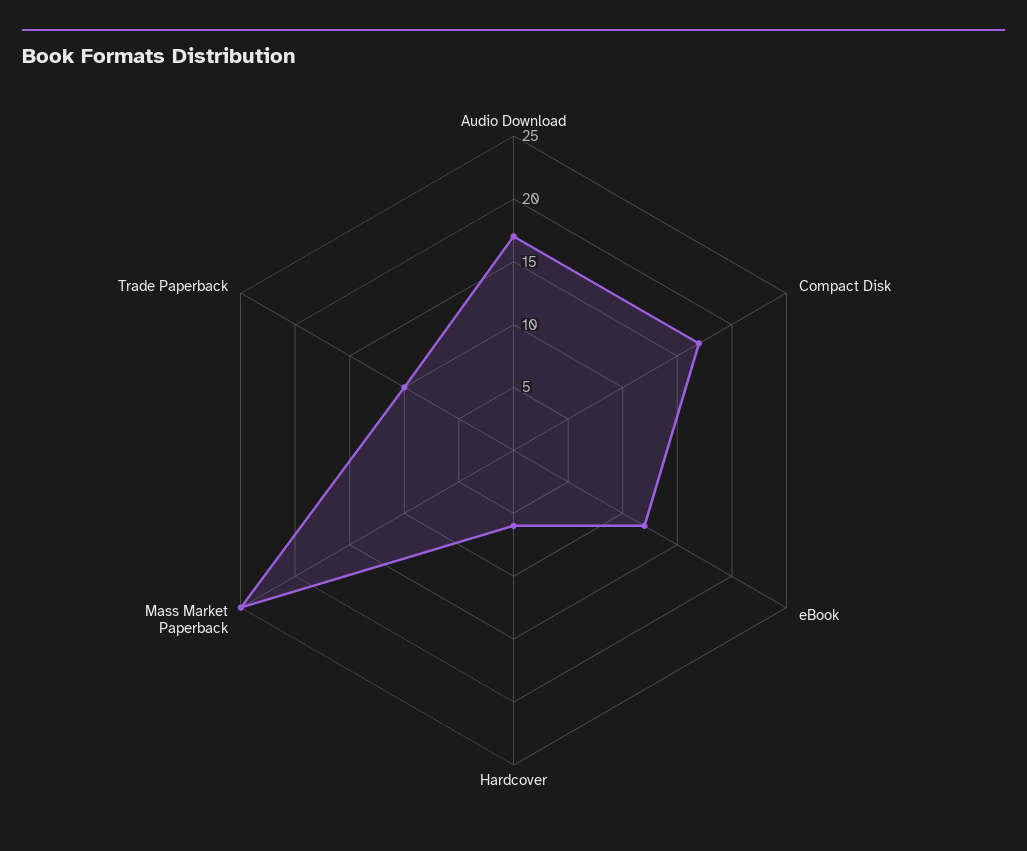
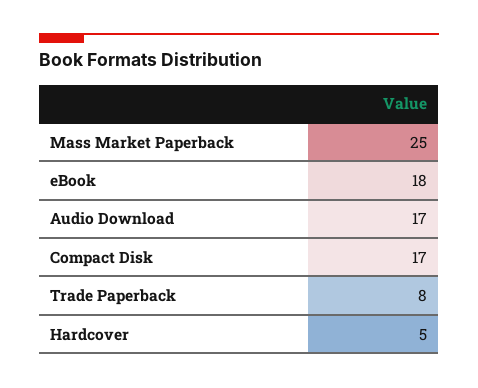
  {
    "Audio Download": 17,
    "Compact Disk": 17,
-   "eBook": 12,
+   "eBook": 18,
-   "Hardcover": 6,
+   "Hardcover": 5,
    "Mass Market Paperback": 25,
-   "Trade Paperback": 10
+   "Trade Paperback": 8
  }

